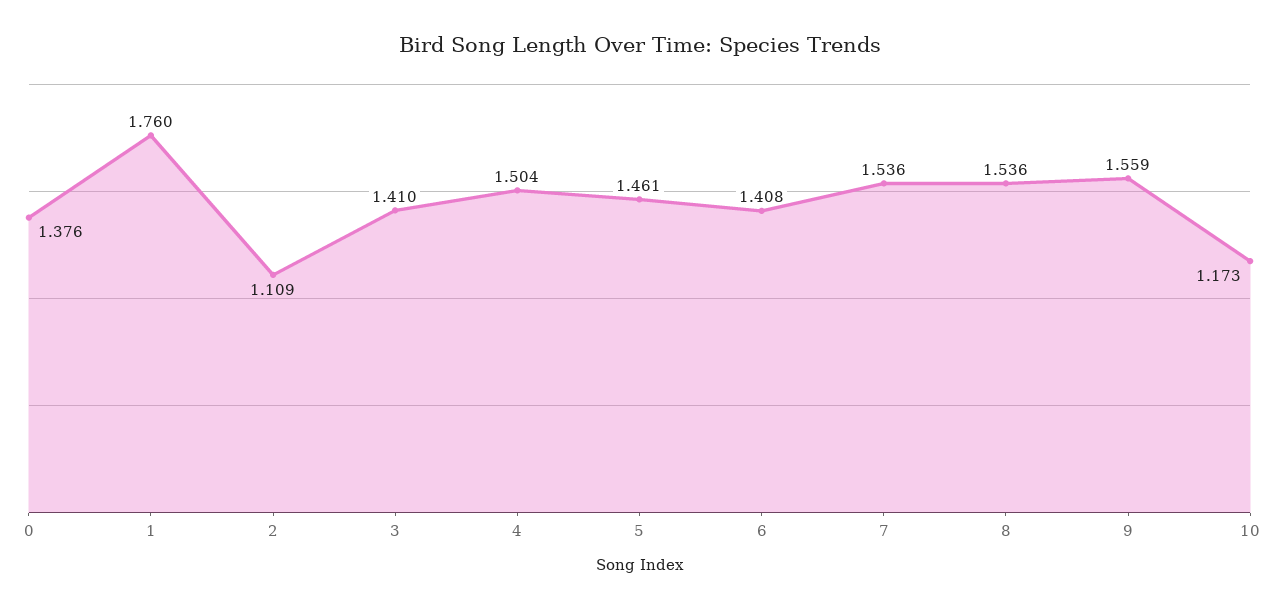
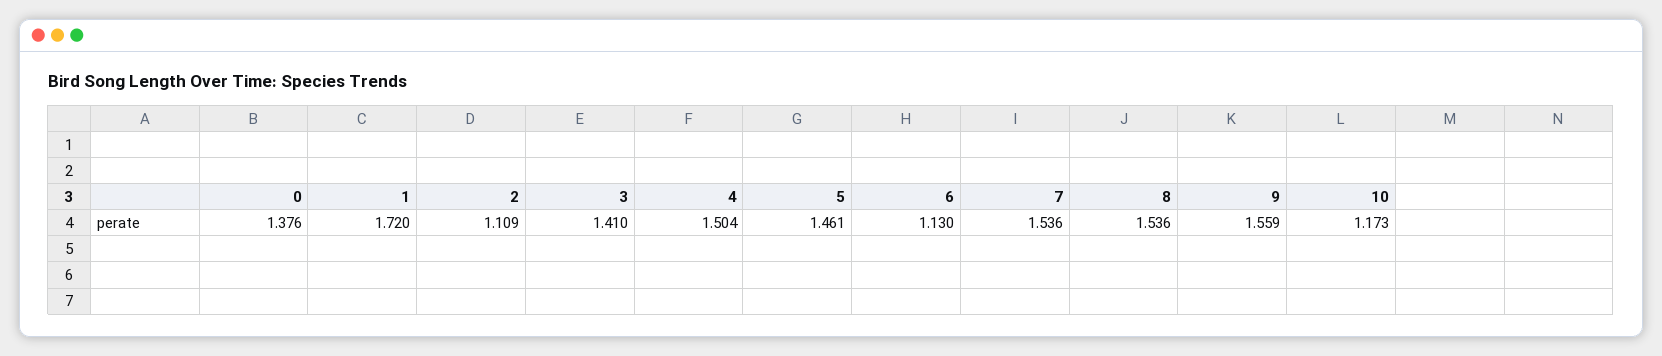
  {
    "0": 1.376,
-   "1": 1.76,
+   "1": 1.72,
    "2": 1.109,
    "3": 1.41,
    "4": 1.504,
    "5": 1.461,
-   "6": 1.408,
+   "6": 1.13,
    "7": 1.536,
    "8": 1.536,
    "9": 1.559,
    "10": 1.173
  }

